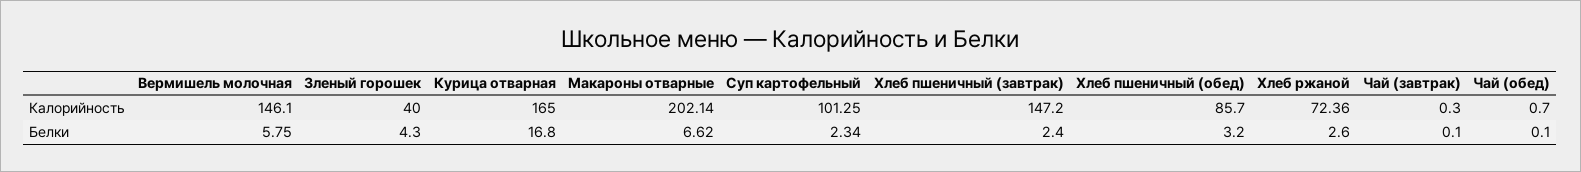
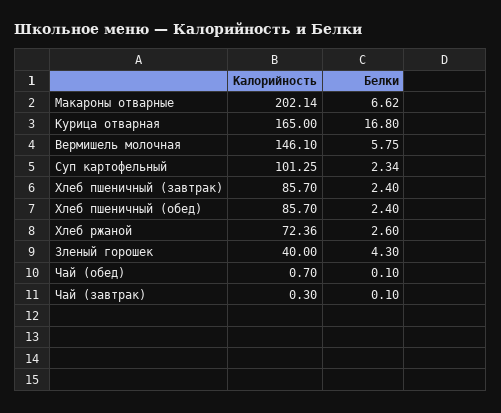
  {
    "Вермишель молочная": {
      "Калорийность": 146.1,
      "Белки": 5.75
    },
    "Зленый горошек": {
      "Калорийность": 40,
      "Белки": 4.3
    },
    "Курица отварная": {
      "Калорийность": 165,
      "Белки": 16.8
    },
    "Макароны отварные": {
      "Калорийность": 202.14,
      "Белки": 6.62
    },
    "Суп картофельный": {
      "Калорийность": 101.25,
      "Белки": 2.34
    },
    "Хлеб пшеничный (завтрак)": {
-     "Калорийность": 147.2,
+     "Калорийность": 85.7,
      "Белки": 2.4
    },
    "Хлеб пшеничный (обед)": {
      "Калорийность": 85.7,
-     "Белки": 3.2
+     "Белки": 2.4
    },
    "Хлеб ржаной": {
      "Калорийность": 72.36,
      "Белки": 2.6
    },
    "Чай (завтрак)": {
      "Калорийность": 0.3,
      "Белки": 0.1
    },
    "Чай (обед)": {
      "Калорийность": 0.7,
      "Белки": 0.1
    }
  }

